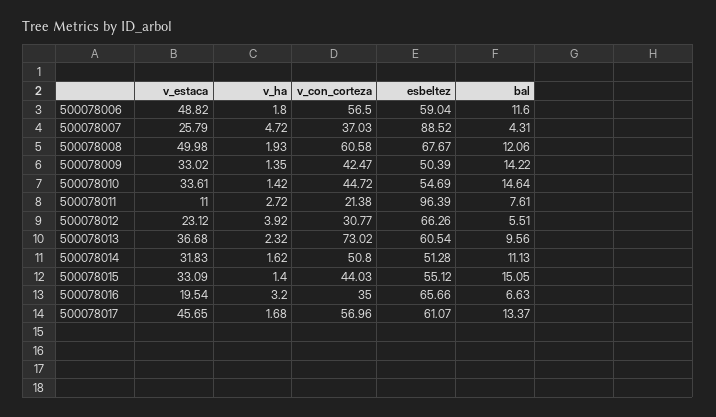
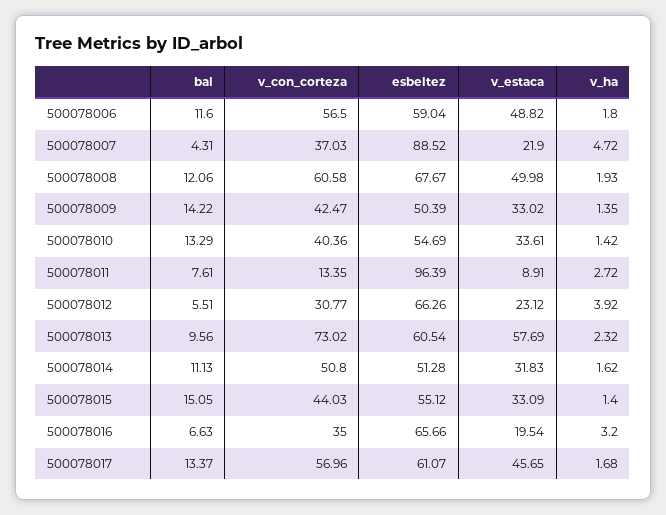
  {
    "v_estaca": {
      "500078006": 48.82,
-     "500078007": 25.79,
+     "500078007": 21.9,
      "500078008": 49.98,
      "500078009": 33.02,
      "500078010": 33.61,
-     "500078011": 11,
+     "500078011": 8.91,
      "500078012": 23.12,
-     "500078013": 36.68,
+     "500078013": 57.69,
      "500078014": 31.83,
      "500078015": 33.09,
      "500078016": 19.54,
      "500078017": 45.65
    },
    "v_ha": {
      "500078006": 1.8,
      "500078007": 4.72,
      "500078008": 1.93,
      "500078009": 1.35,
      "500078010": 1.42,
      "500078011": 2.72,
      "500078012": 3.92,
      "500078013": 2.32,
      "500078014": 1.62,
      "500078015": 1.4,
      "500078016": 3.2,
      "500078017": 1.68
    },
    "v_con_corteza": {
      "500078006": 56.5,
      "500078007": 37.03,
      "500078008": 60.58,
      "500078009": 42.47,
-     "500078010": 44.72,
+     "500078010": 40.36,
-     "500078011": 21.38,
+     "500078011": 13.35,
      "500078012": 30.77,
      "500078013": 73.02,
      "500078014": 50.8,
      "500078015": 44.03,
      "500078016": 35,
      "500078017": 56.96
    },
    "esbeltez": {
      "500078006": 59.04,
      "500078007": 88.52,
      "500078008": 67.67,
      "500078009": 50.39,
      "500078010": 54.69,
      "500078011": 96.39,
      "500078012": 66.26,
      "500078013": 60.54,
      "500078014": 51.28,
      "500078015": 55.12,
      "500078016": 65.66,
      "500078017": 61.07
    },
    "bal": {
      "500078006": 11.6,
      "500078007": 4.31,
      "500078008": 12.06,
      "500078009": 14.22,
-     "500078010": 14.64,
+     "500078010": 13.29,
      "500078011": 7.61,
      "500078012": 5.51,
      "500078013": 9.56,
      "500078014": 11.13,
      "500078015": 15.05,
      "500078016": 6.63,
      "500078017": 13.37
    }
  }

